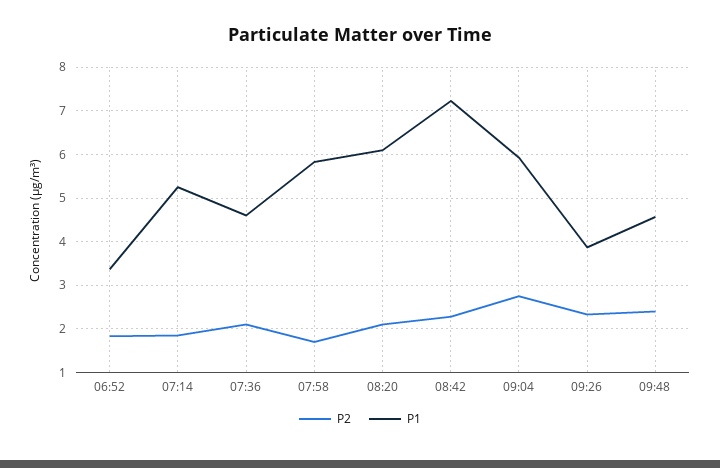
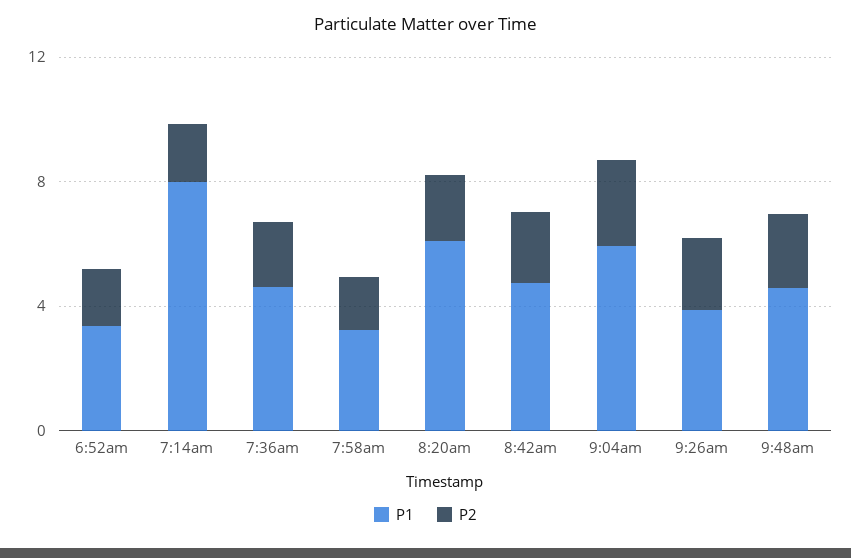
  {
    "P2": {
      "06:52": 1.8,
      "07:14": 1.8,
      "07:36": 2.2,
      "07:58": 1.8,
      "08:20": 2.2,
      "08:42": 2.2,
      "09:04": 2.8,
      "09:26": 2.4,
      "09:48": 2.4
    },
    "P1": {
      "06:52": 3.4,
-     "07:14": 5.2,
+     "07:14": 8,
      "07:36": 4.6,
-     "07:58": 5.8,
+     "07:58": 3,
      "08:20": 6.2,
-     "08:42": 7.2,
+     "08:42": 5,
      "09:04": 6,
      "09:26": 3.8,
      "09:48": 4.6
    }
  }

